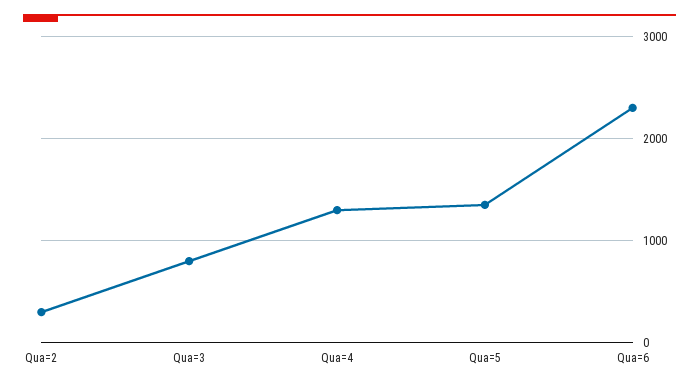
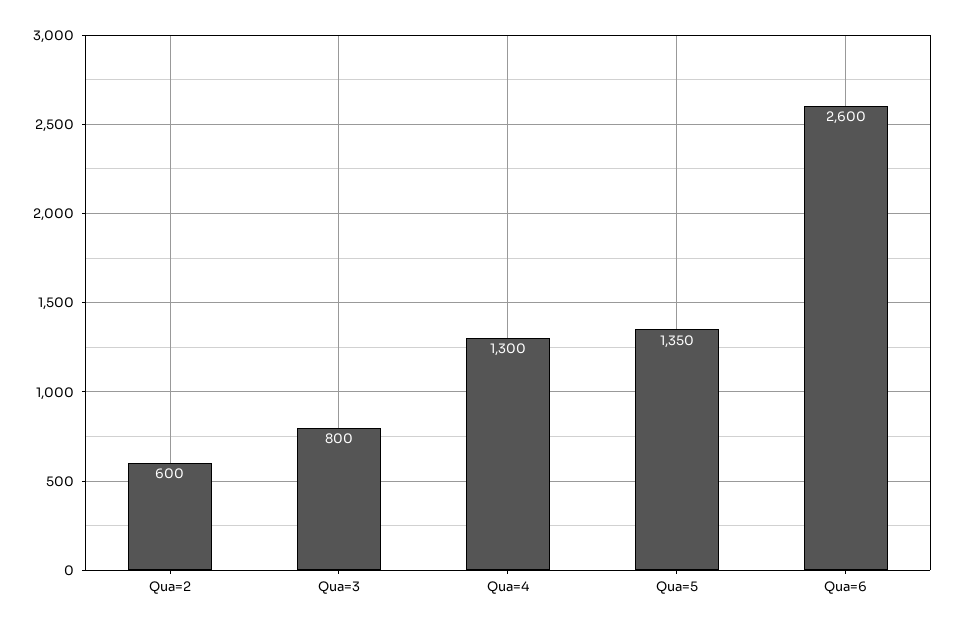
  {
-   "Qua=2": 300,
+   "Qua=2": 600,
    "Qua=3": 800,
    "Qua=4": 1300,
    "Qua=5": 1350,
-   "Qua=6": 2300
+   "Qua=6": 2600
  }

